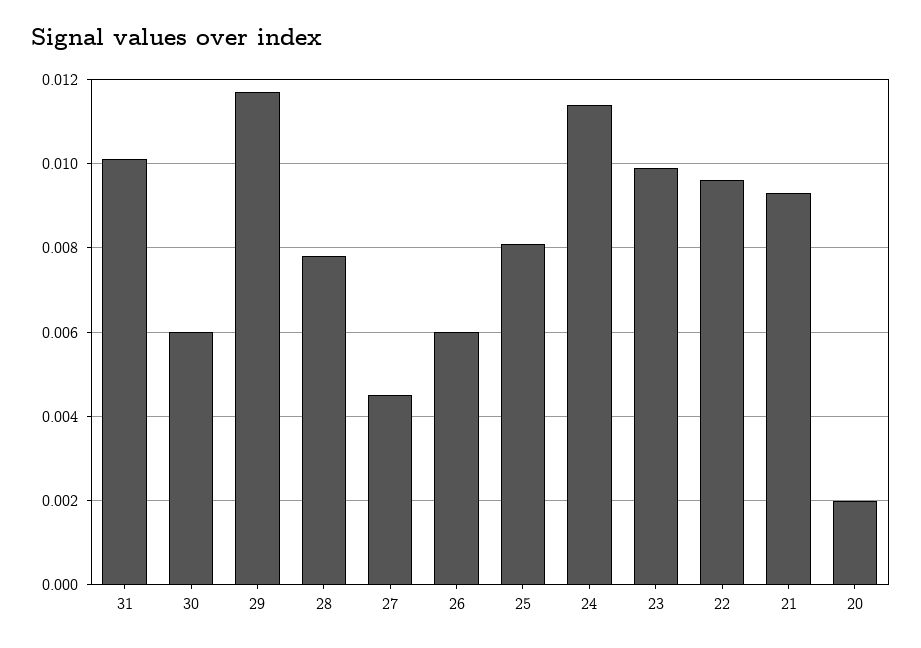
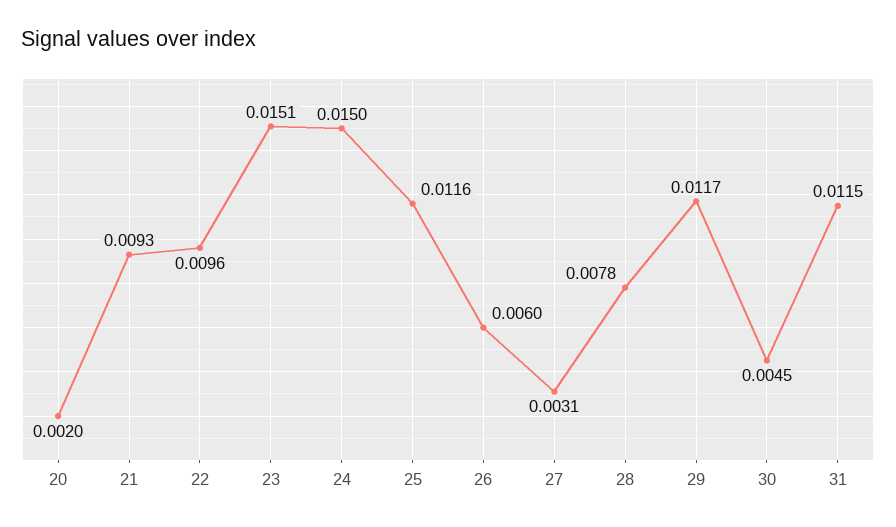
  {
-   "31": 0.01,
+   "31": 0.0115,
-   "30": 0.006,
+   "30": 0.0045,
    "29": 0.0117,
    "28": 0.0078,
-   "27": 0.0045,
+   "27": 0.0031,
    "26": 0.006,
-   "25": 0.008,
+   "25": 0.0116,
-   "24": 0.0115,
+   "24": 0.015,
-   "23": 0.01,
+   "23": 0.0151,
    "22": 0.0096,
    "21": 0.0093,
    "20": 0.002
  }

